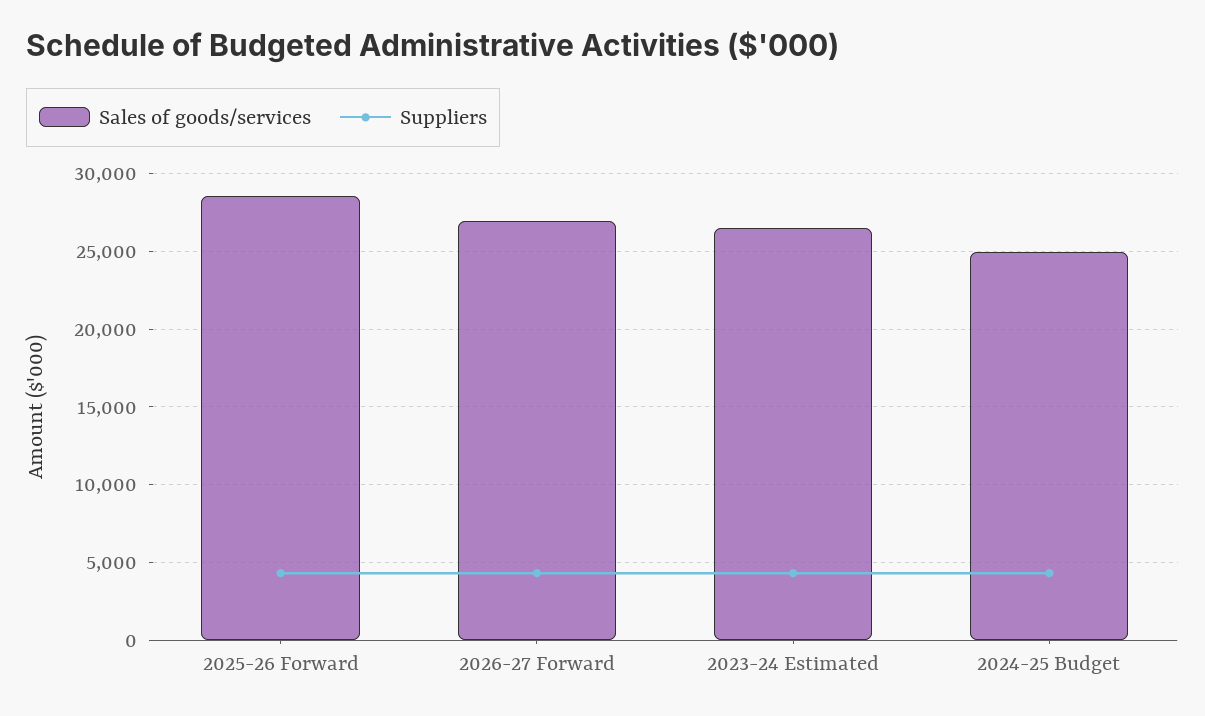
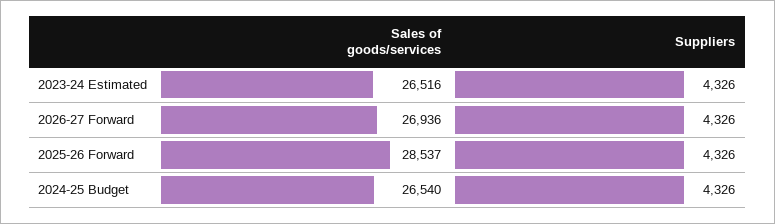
  {
    "Sales of goods/services": {
      "2025-26 Forward": 28537,
      "2026-27 Forward": 26936,
      "2023-24 Estimated": 26516,
-     "2024-25 Budget": 25000
+     "2024-25 Budget": 26540
    },
    "Suppliers": {
      "2025-26 Forward": 4326,
      "2026-27 Forward": 4326,
      "2023-24 Estimated": 4326,
      "2024-25 Budget": 4326
    }
  }

